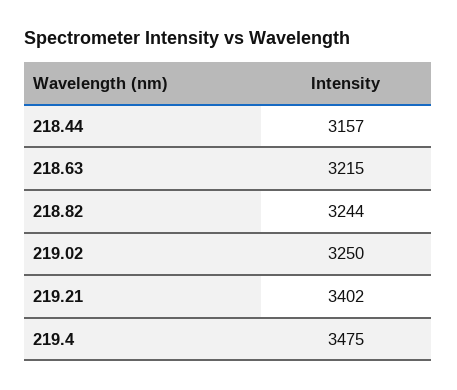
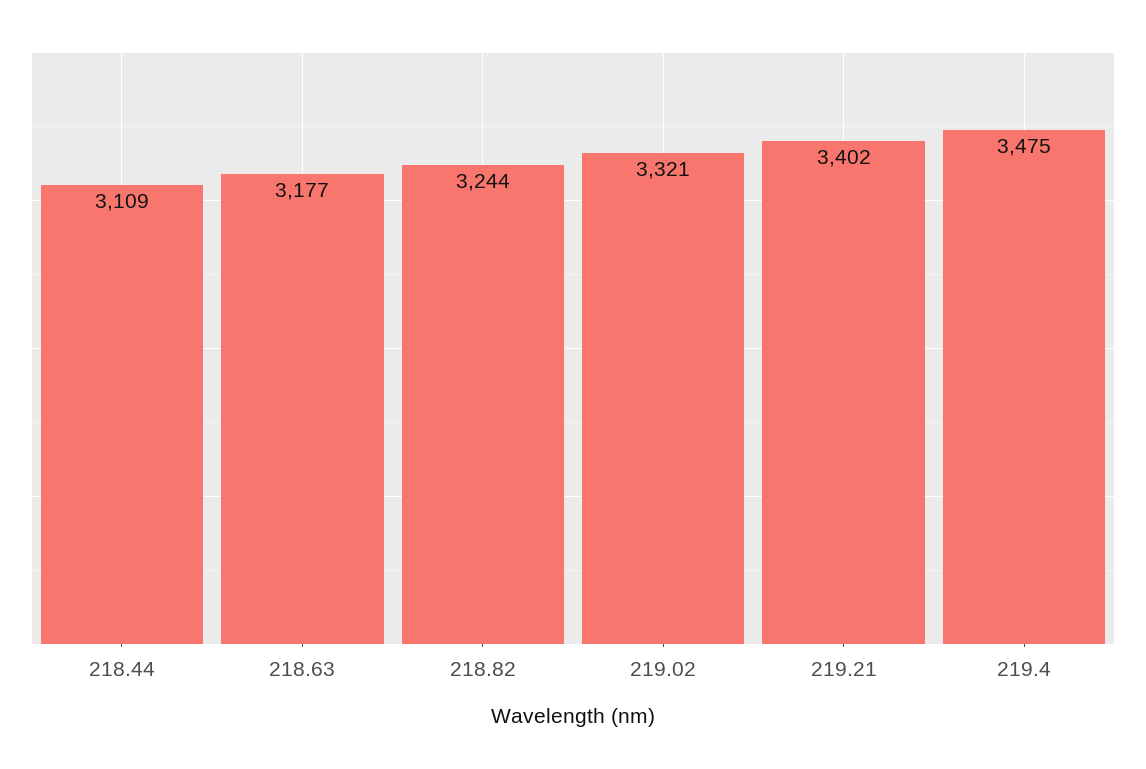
  {
-   "218.44": 3157,
+   "218.44": 3109,
-   "218.63": 3215,
+   "218.63": 3177,
    "218.82": 3244,
-   "219.02": 3250,
+   "219.02": 3321,
    "219.21": 3402,
    "219.4": 3475
  }

